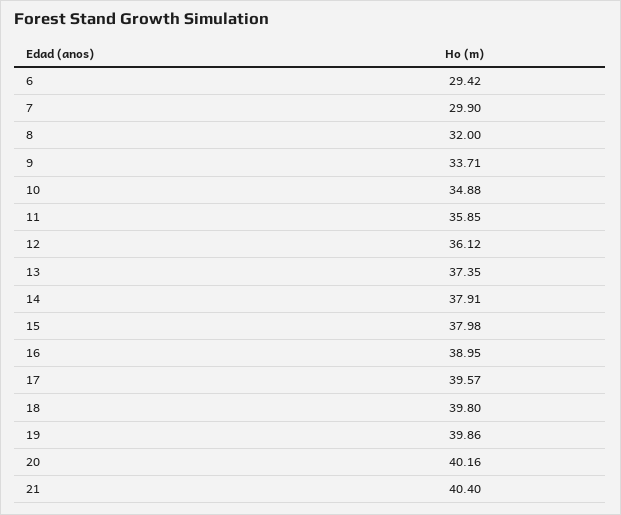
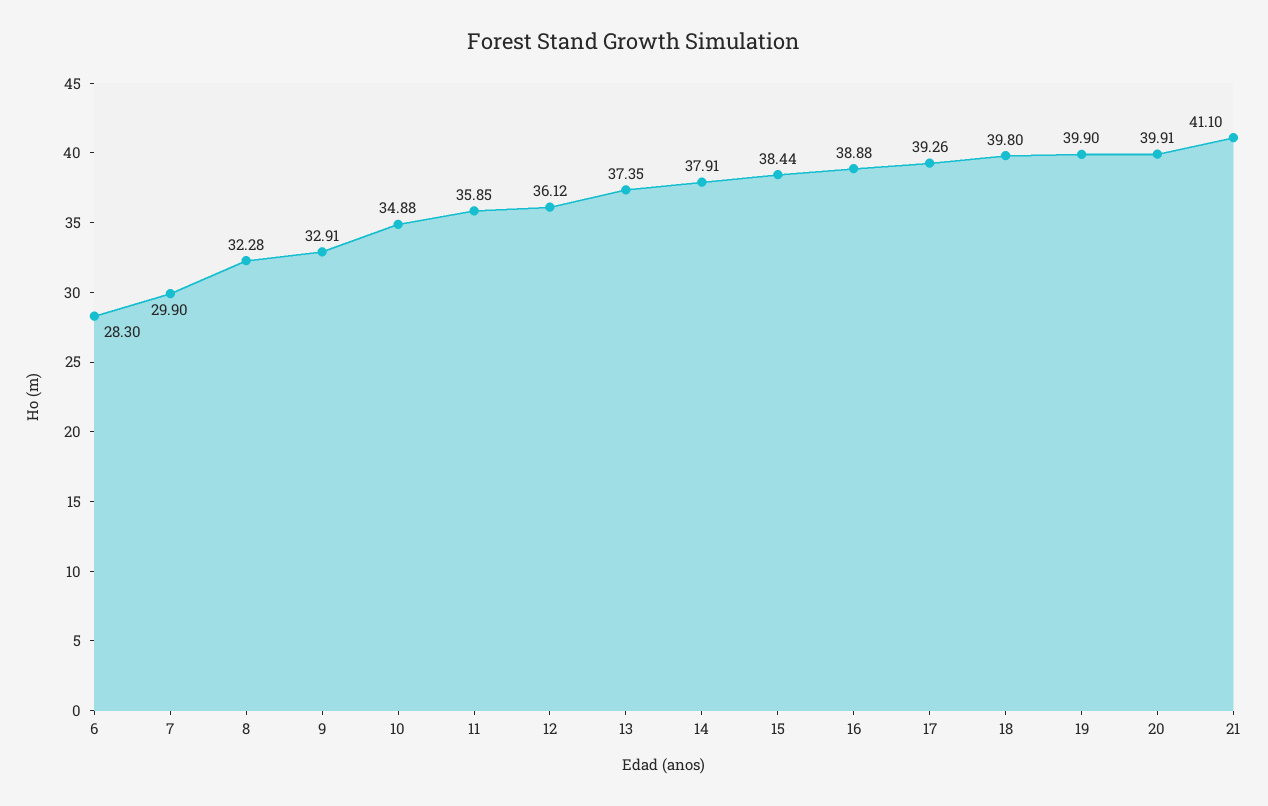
  {
-   "6": 29.42,
+   "6": 28.3,
    "7": 29.9,
-   "8": 32,
+   "8": 32.28,
-   "9": 33.71,
+   "9": 32.91,
    "10": 34.88,
    "11": 35.85,
    "12": 36.12,
    "13": 37.35,
    "14": 37.91,
-   "15": 37.98,
+   "15": 38.44,
-   "16": 38.95,
+   "16": 38.88,
-   "17": 39.57,
+   "17": 39.26,
    "18": 39.8,
-   "19": 39.86,
+   "19": 39.9,
-   "20": 40.16,
+   "20": 39.91,
-   "21": 40.4
+   "21": 41.1
  }

